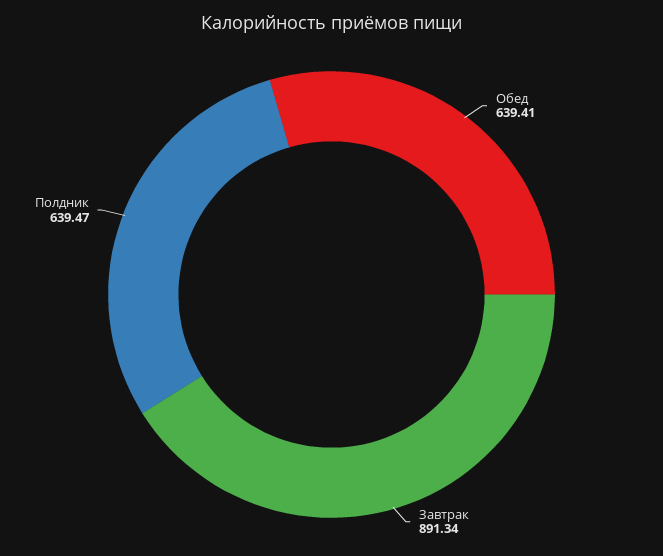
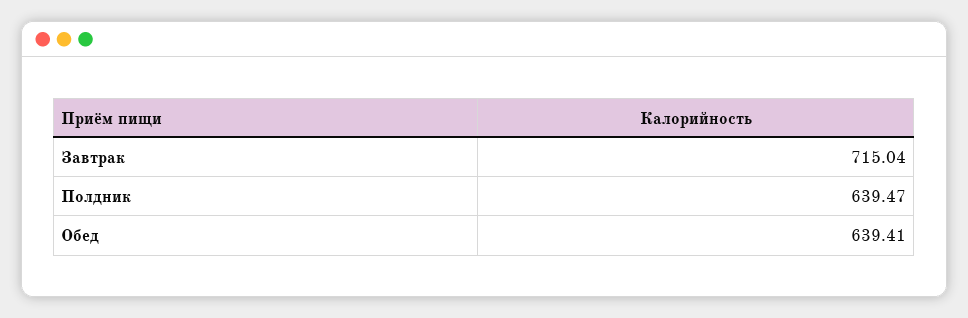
  {
    "Обед": 639.41,
-   "Завтрак": 891.34,
+   "Завтрак": 715.04,
    "Полдник": 639.47
  }

